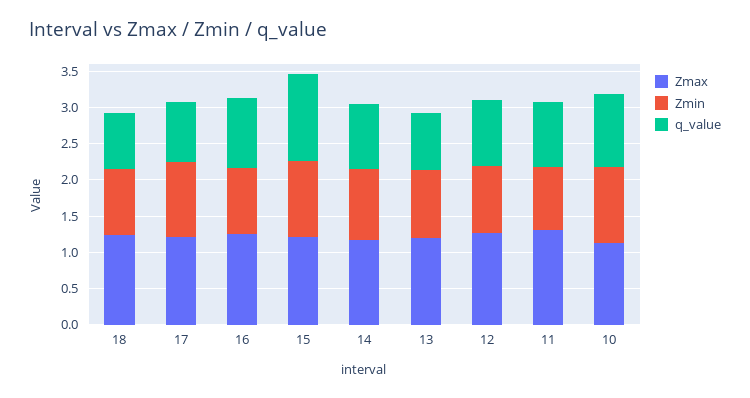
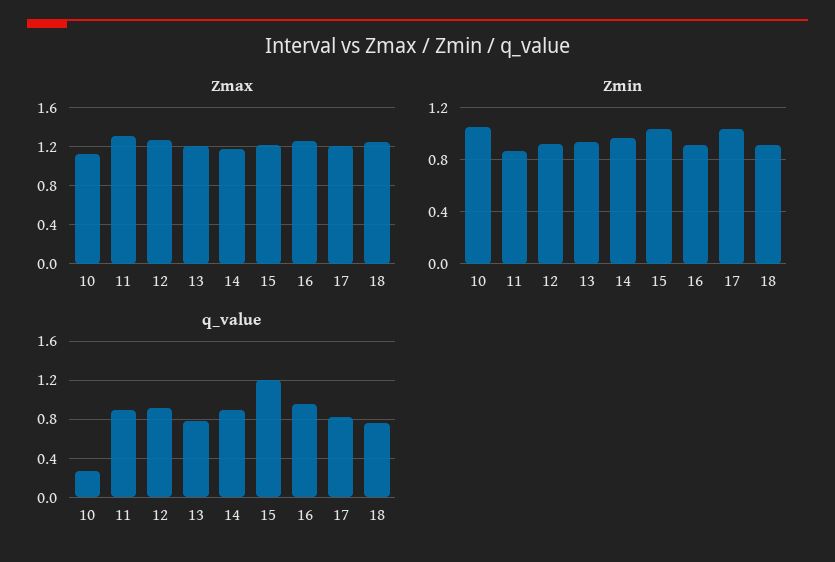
  {
    "Zmax": {
      "18": 1.2,
      "17": 1.2,
      "16": 1.3,
      "15": 1.2,
      "14": 1.2,
      "13": 1.2,
      "12": 1.3,
      "11": 1.3,
      "10": 1.1
    },
    "Zmin": {
      "18": 0.9,
      "17": 1.05,
      "16": 0.9,
      "15": 1.05,
      "14": 0.95,
      "13": 0.95,
      "12": 0.9,
      "11": 0.85,
      "10": 1.05
    },
    "q_value": {
      "18": 0.8,
      "17": 0.8,
      "16": 1,
      "15": 1.2,
      "14": 0.9,
      "13": 0.8,
      "12": 0.9,
      "11": 0.9,
-     "10": 1
+     "10": 0.3
    }
  }

